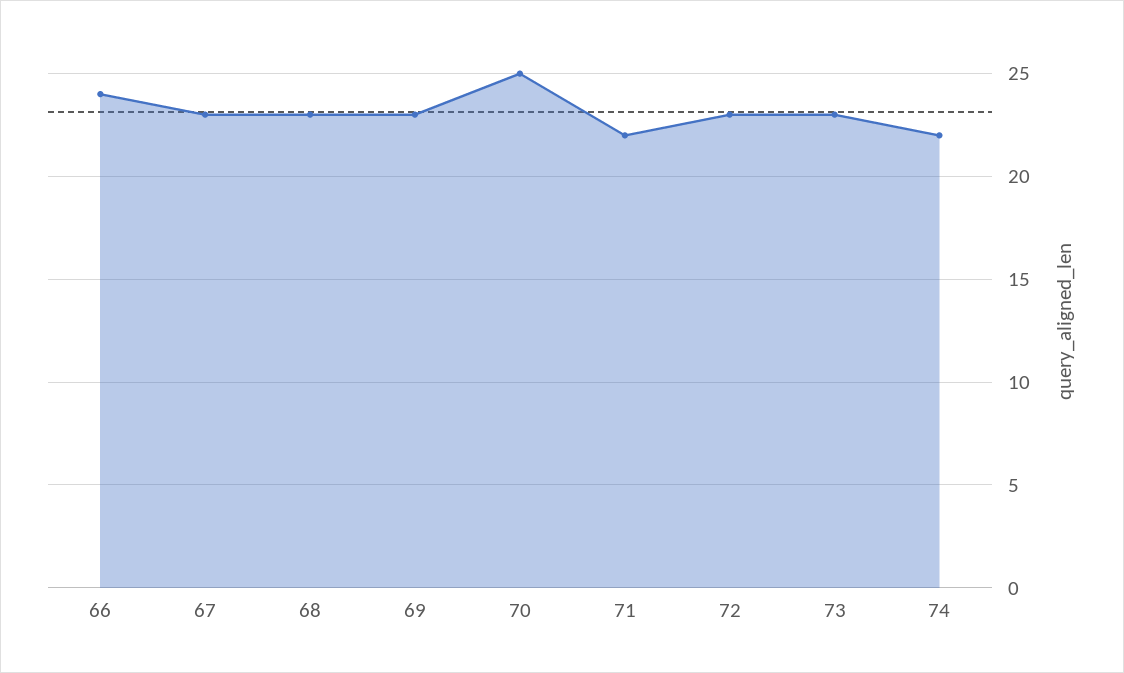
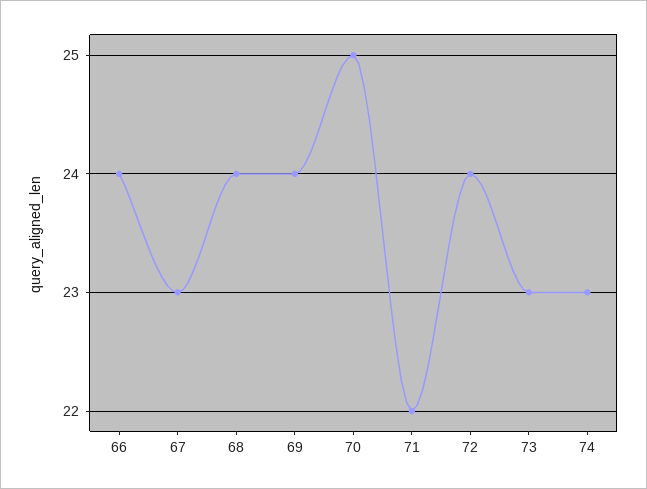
  {
    "66": 24,
    "67": 23,
-   "68": 23,
+   "68": 24,
-   "69": 23,
+   "69": 24,
    "70": 25,
    "71": 22,
-   "72": 23,
+   "72": 24,
    "73": 23,
-   "74": 22
+   "74": 23
  }

